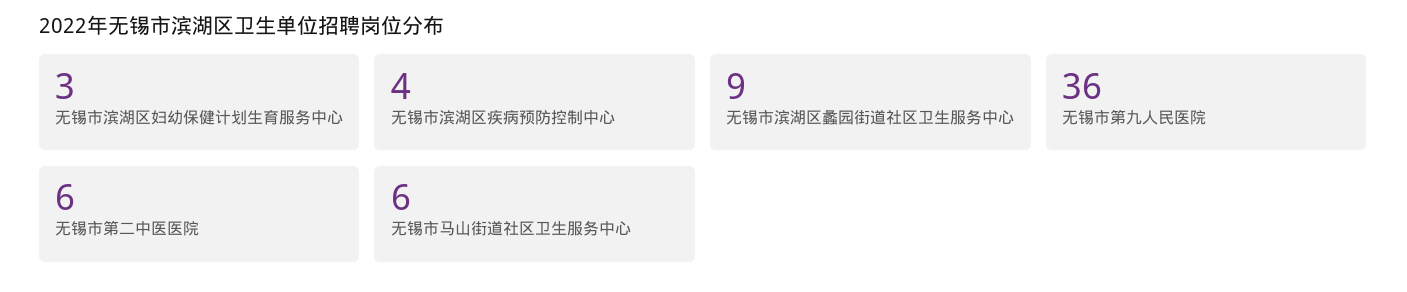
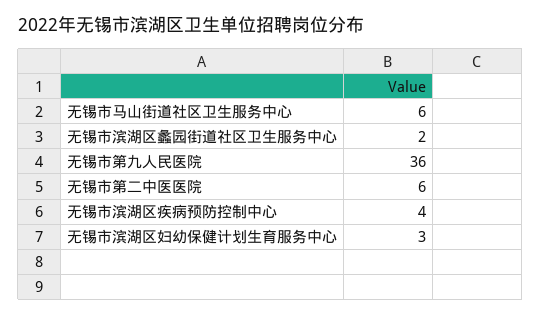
  {
    "无锡市滨湖区妇幼保健计划生育服务中心": 3,
    "无锡市滨湖区疾病预防控制中心": 4,
-   "无锡市滨湖区蠡园街道社区卫生服务中心": 9,
+   "无锡市滨湖区蠡园街道社区卫生服务中心": 2,
    "无锡市第九人民医院": 36,
    "无锡市第二中医医院": 6,
    "无锡市马山街道社区卫生服务中心": 6
  }

